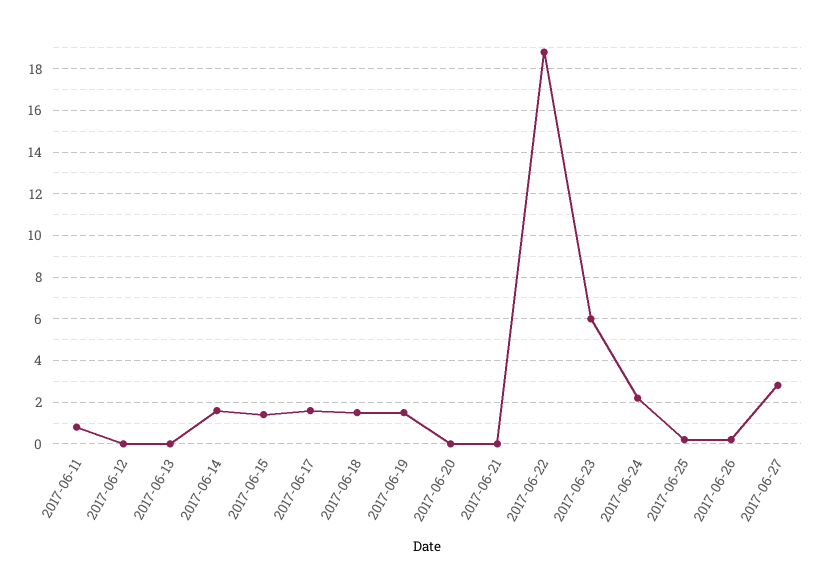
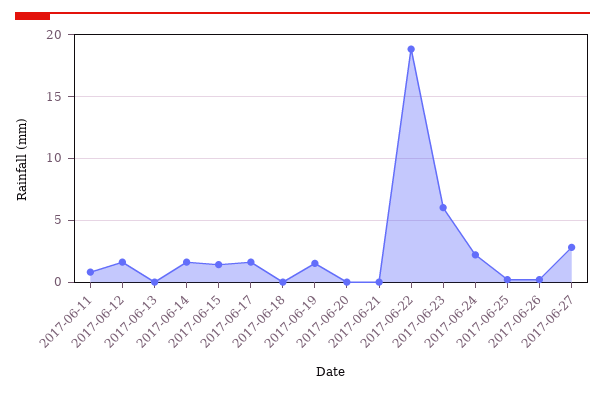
  {
    "2017-06-11": 1,
-   "2017-06-12": 0,
+   "2017-06-12": 1.5,
    "2017-06-13": 0,
    "2017-06-14": 1.5,
    "2017-06-15": 1.5,
    "2017-06-17": 1.5,
-   "2017-06-18": 1.5,
+   "2017-06-18": 0,
    "2017-06-19": 1.5,
    "2017-06-20": 0,
    "2017-06-21": 0,
    "2017-06-22": 19,
    "2017-06-23": 6,
    "2017-06-24": 2,
    "2017-06-25": 0,
    "2017-06-26": 0,
    "2017-06-27": 3
  }

